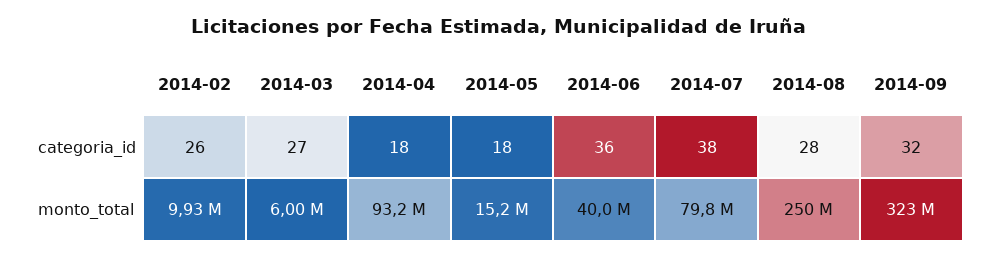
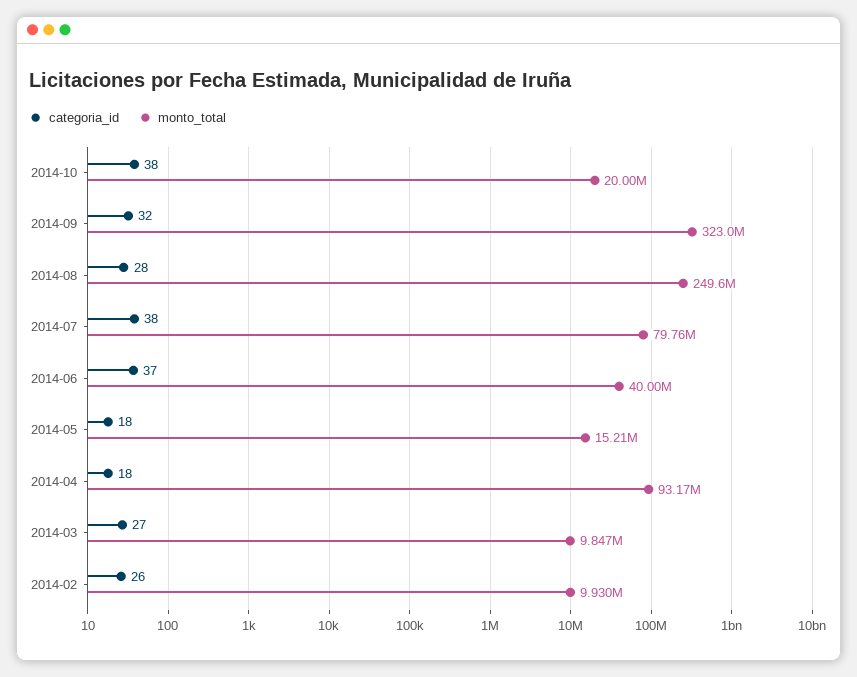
  {
    "categoria_id": {
      "2014-02": 26,
      "2014-03": 27,
      "2014-04": 18,
      "2014-05": 18,
-     "2014-06": 36,
+     "2014-06": 37,
      "2014-07": 38,
      "2014-08": 28,
-     "2014-09": 32
+     "2014-09": 32,
+     "2014-10": 38
    },
    "monto_total": {
      "2014-02": 9930000,
-     "2014-03": 6000000,
+     "2014-03": 9847000,
      "2014-04": 93170000,
      "2014-05": 15210000,
      "2014-06": 40000000,
      "2014-07": 79760000,
      "2014-08": 249600000,
-     "2014-09": 323000000
+     "2014-09": 323000000,
+     "2014-10": 20000000
    }
  }

